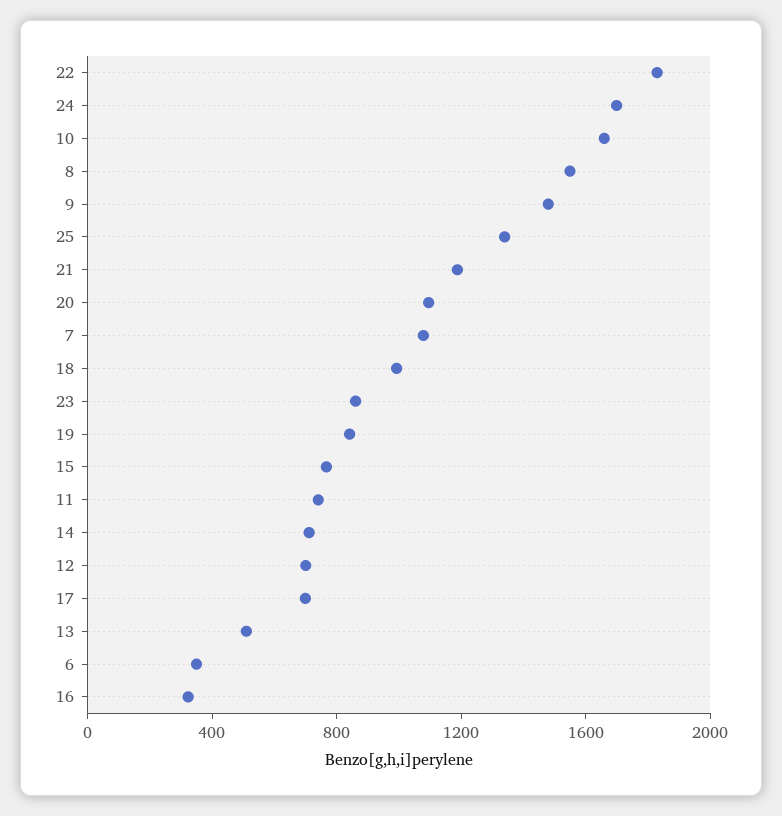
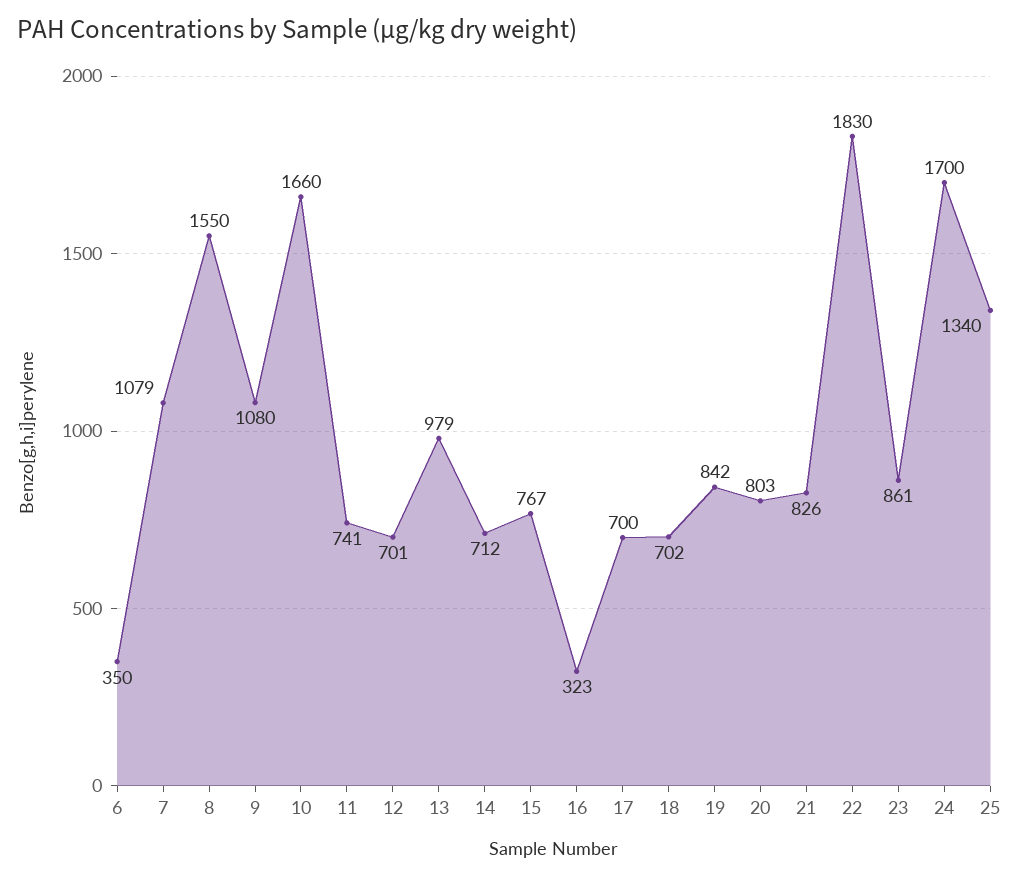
  {
    "22": 1830,
    "24": 1700,
    "10": 1660,
    "8": 1550,
-   "9": 1500,
+   "9": 1080,
    "25": 1340,
-   "21": 1200,
+   "21": 826,
-   "20": 1100,
+   "20": 803,
    "7": 1079,
-   "18": 1000,
+   "18": 702,
    "23": 861,
    "19": 842,
    "15": 767,
    "11": 741,
    "14": 712,
    "12": 701,
    "17": 700,
-   "13": 500,
+   "13": 979,
    "6": 350,
    "16": 323
  }

